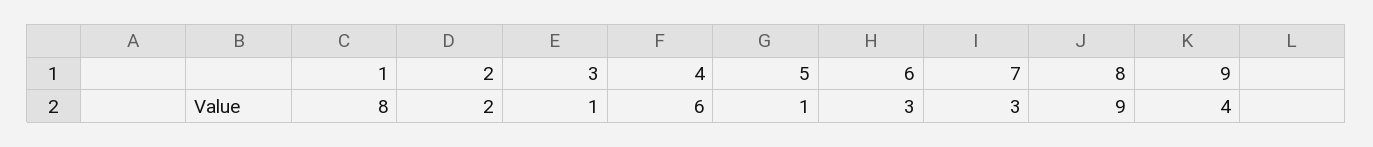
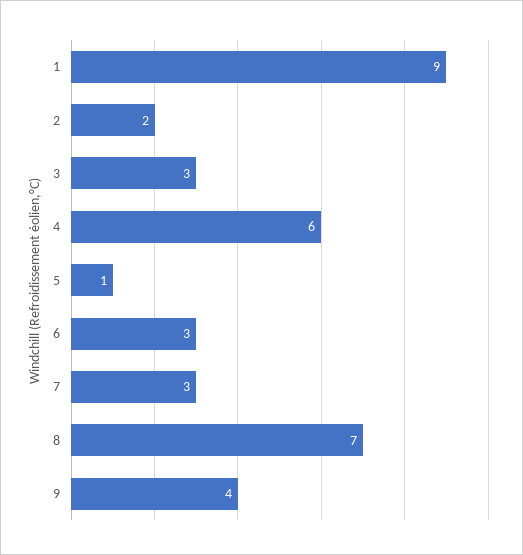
  {
-   "1": 8,
+   "1": 9,
    "2": 2,
-   "3": 1,
+   "3": 3,
    "4": 6,
    "5": 1,
    "6": 3,
    "7": 3,
-   "8": 9,
+   "8": 7,
    "9": 4
  }

